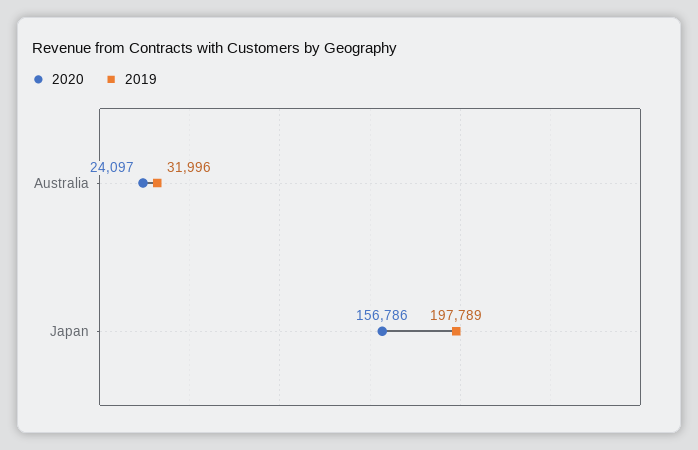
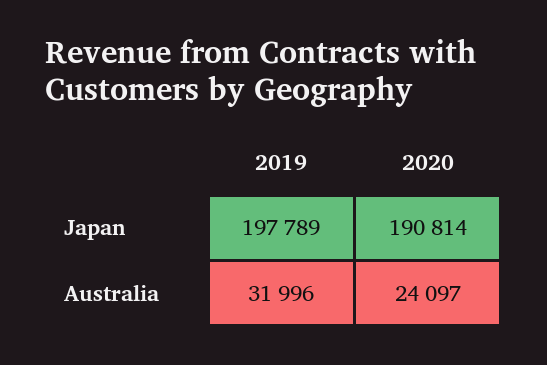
  {
    "2020": {
      "Australia": 24097,
-     "Japan": 156786
+     "Japan": 190814
    },
    "2019": {
      "Australia": 31996,
      "Japan": 197789
    }
  }

